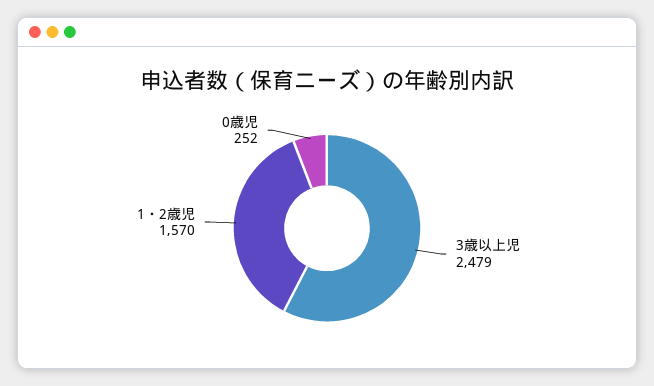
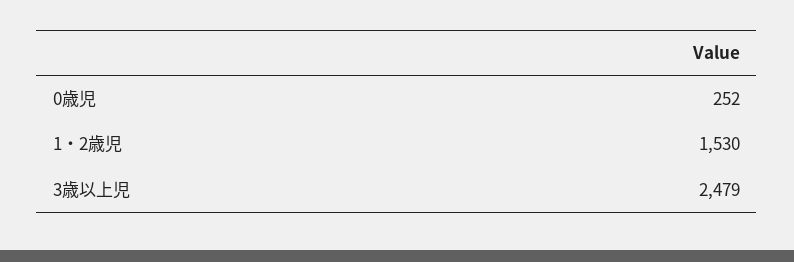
  {
    "3歳以上児": 2479,
-   "1・2歳児": 1570,
+   "1・2歳児": 1530,
    "0歳児": 252
  }

